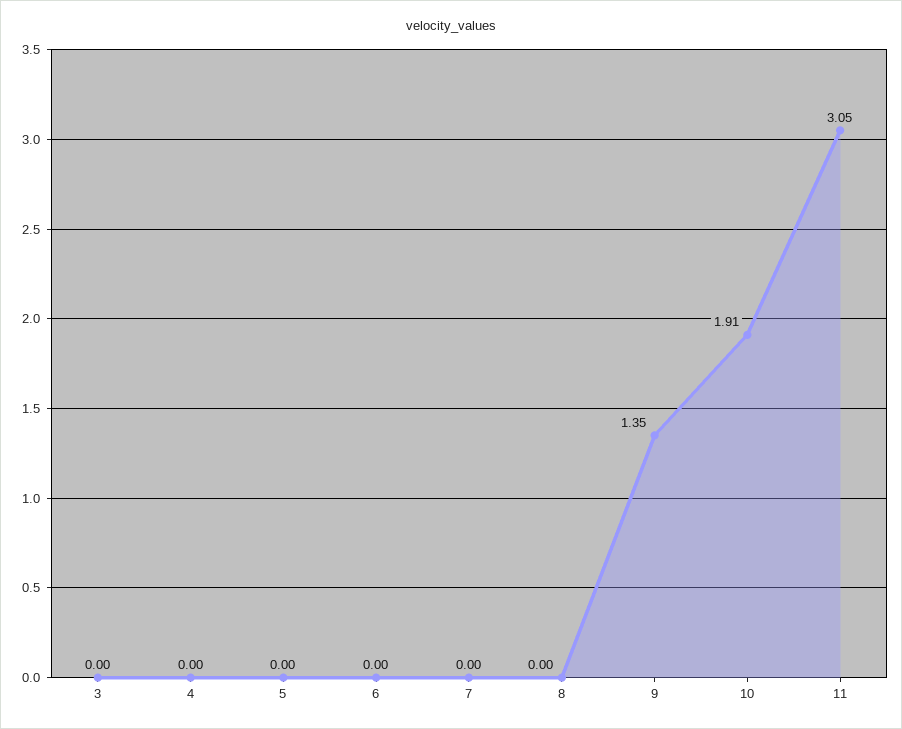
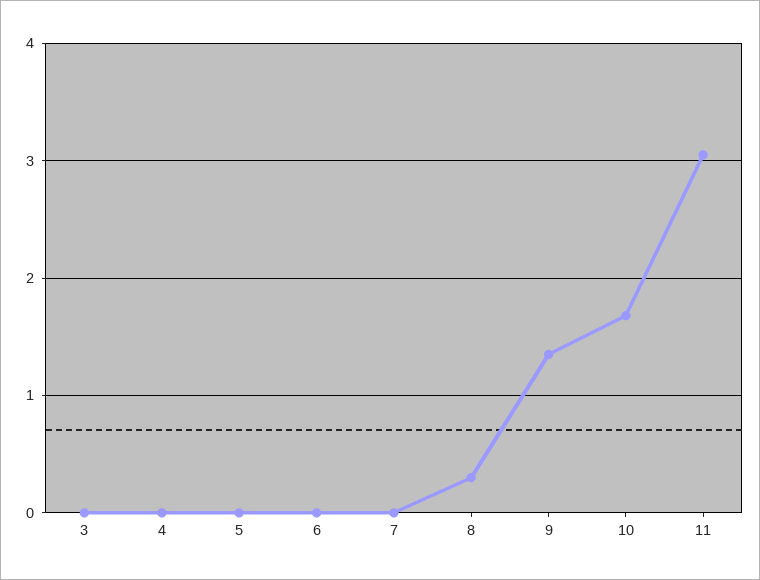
  {
    "3": 0,
    "4": 0,
    "5": 0,
    "6": 0,
    "7": 0,
-   "8": 0,
+   "8": 0.3,
    "9": 1.35,
-   "10": 1.91,
+   "10": 1.7,
    "11": 3.05
  }

